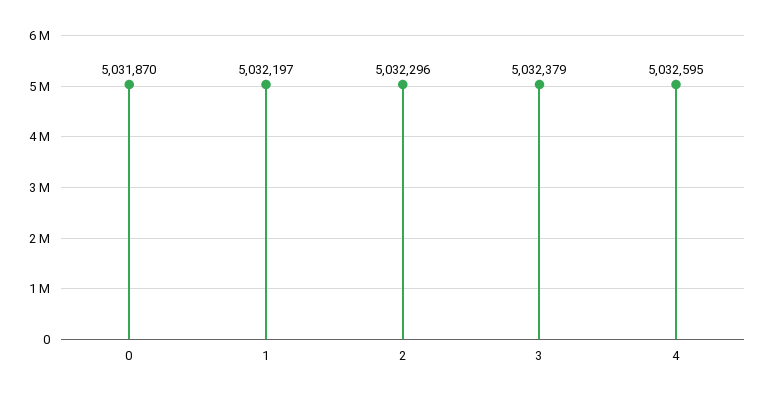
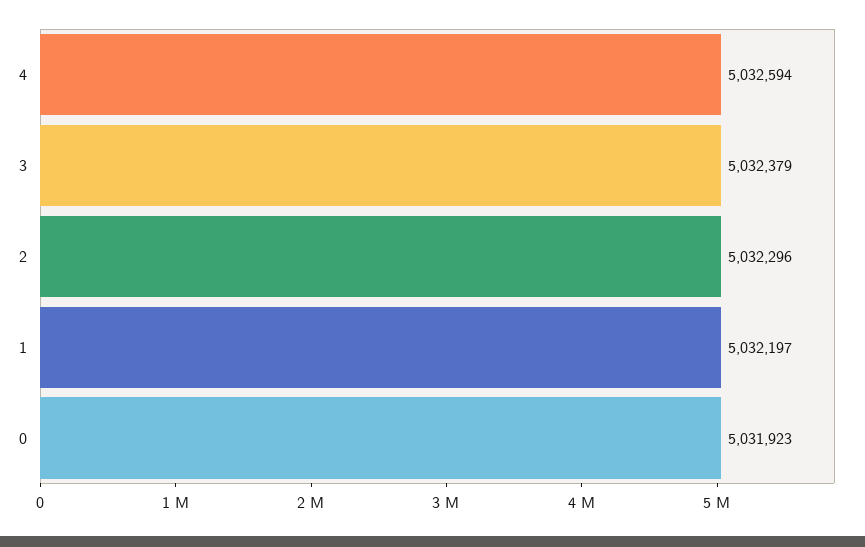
  {
-   "0": 5031870,
+   "0": 5031923,
    "1": 5032197,
    "2": 5032296,
    "3": 5032379,
-   "4": 5032595
+   "4": 5032594
  }

